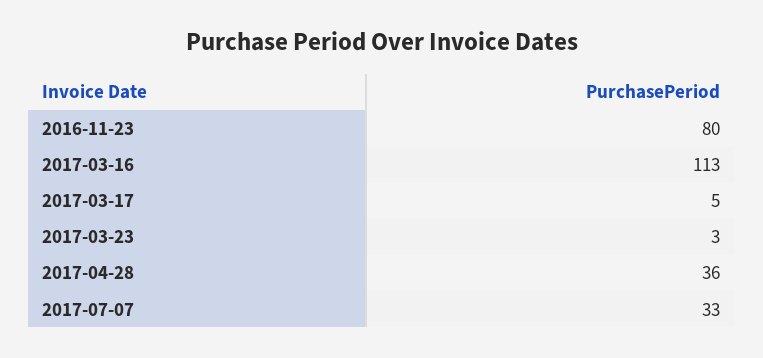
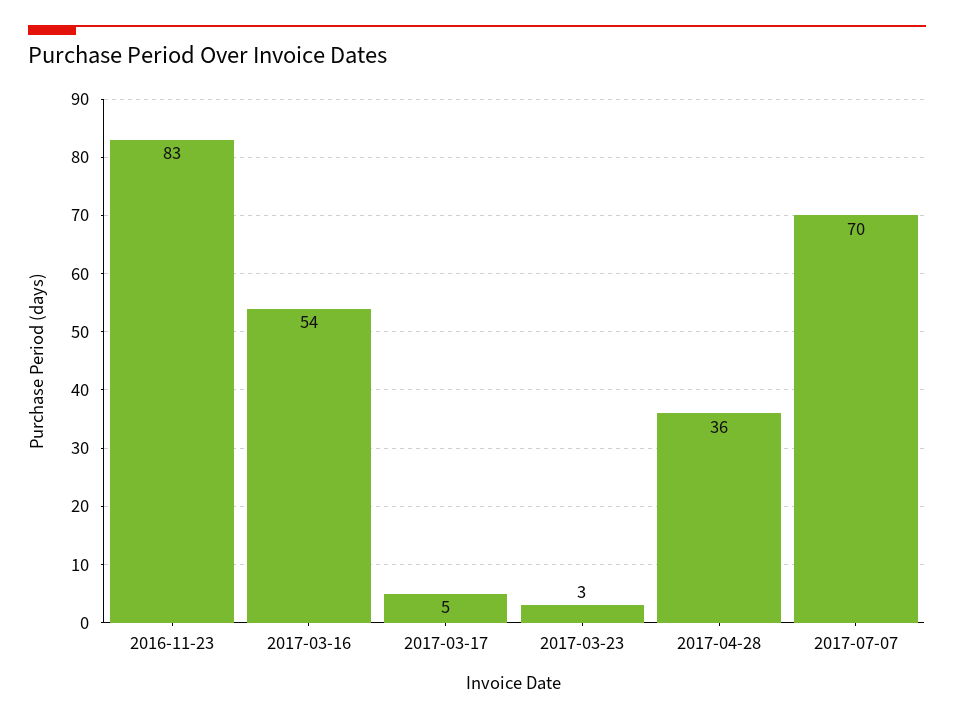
  {
-   "2016-11-23": 80,
+   "2016-11-23": 83,
-   "2017-03-16": 113,
+   "2017-03-16": 54,
    "2017-03-17": 5,
    "2017-03-23": 3,
    "2017-04-28": 36,
-   "2017-07-07": 33
+   "2017-07-07": 70
  }

